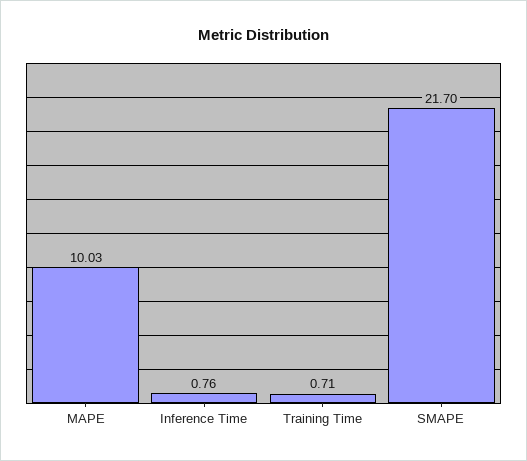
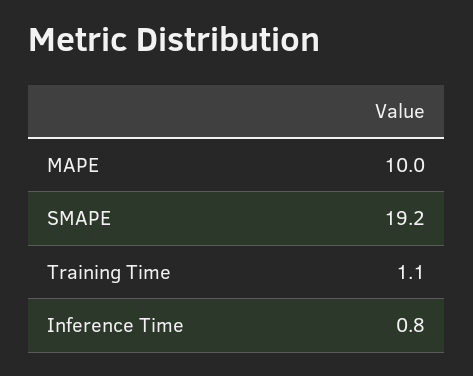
  {
    "MAPE": 10.03,
    "Inference Time": 0.76,
-   "Training Time": 0.71,
+   "Training Time": 1.1,
-   "SMAPE": 21.7
+   "SMAPE": 19.2
  }

